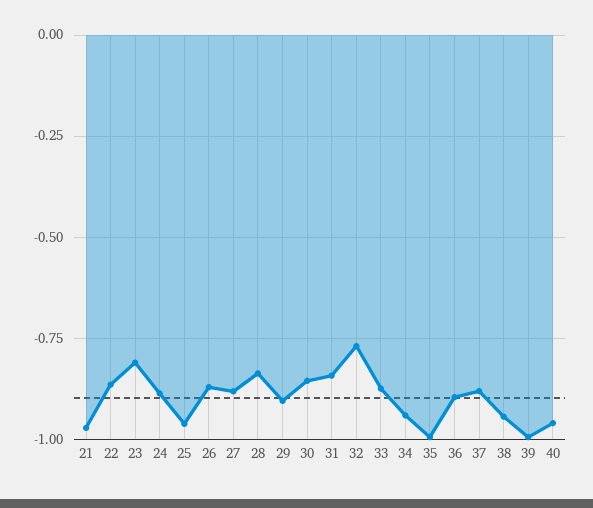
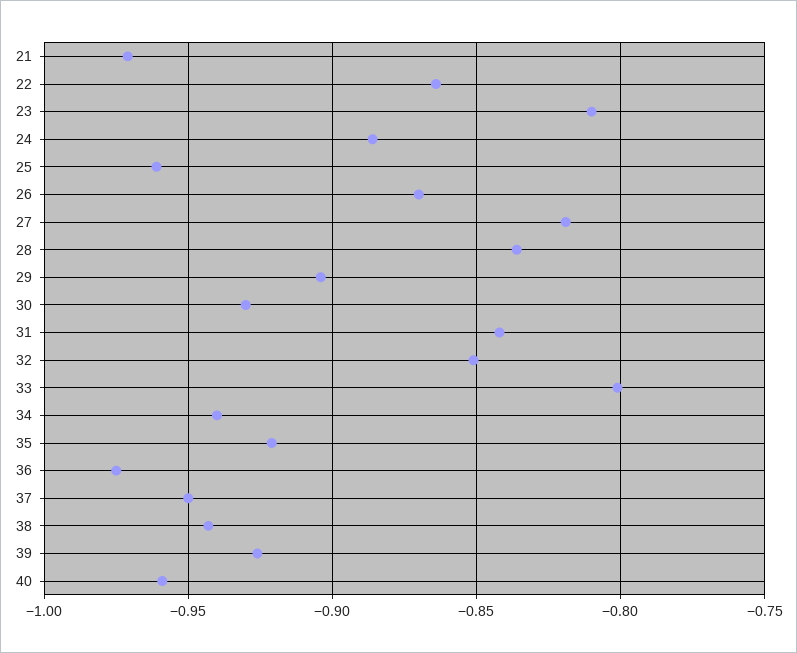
  {
    "21": -0.97,
    "22": -0.865,
    "23": -0.81,
    "24": -0.885,
    "25": -0.96,
    "26": -0.87,
-   "27": -0.875,
+   "27": -0.82,
    "28": -0.835,
    "29": -0.905,
-   "30": -0.85,
+   "30": -0.93,
    "31": -0.84,
-   "32": -0.775,
+   "32": -0.85,
-   "33": -0.875,
+   "33": -0.8,
    "34": -0.94,
-   "35": -1,
+   "35": -0.92,
-   "36": -0.9,
+   "36": -0.975,
-   "37": -0.875,
+   "37": -0.95,
    "38": -0.945,
-   "39": -1,
+   "39": -0.925,
    "40": -0.96
  }

